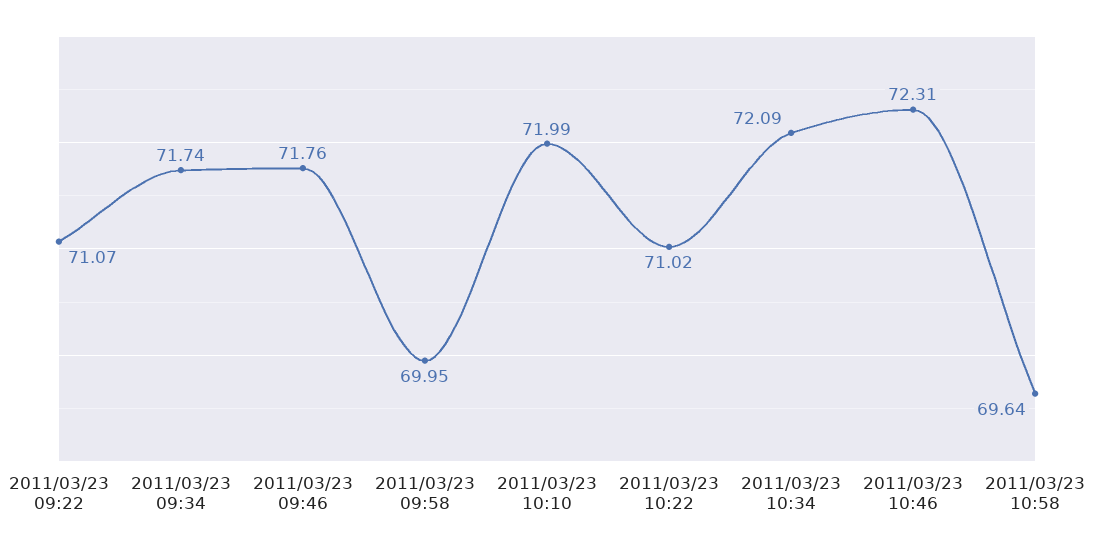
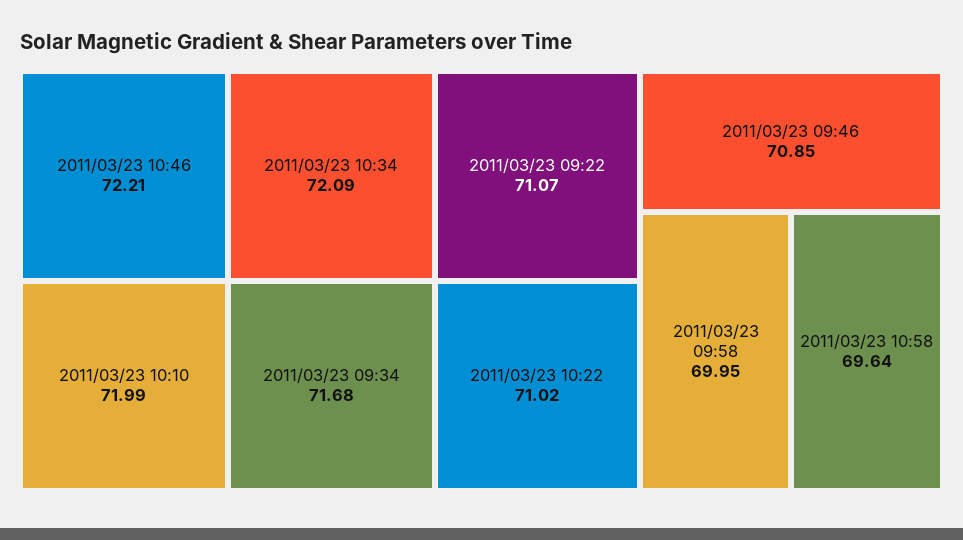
  {
    "2011/03/23 09:22": 71.07,
-   "2011/03/23 09:34": 71.74,
+   "2011/03/23 09:34": 71.68,
-   "2011/03/23 09:46": 71.76,
+   "2011/03/23 09:46": 70.85,
    "2011/03/23 09:58": 69.95,
    "2011/03/23 10:10": 71.99,
    "2011/03/23 10:22": 71.02,
    "2011/03/23 10:34": 72.09,
-   "2011/03/23 10:46": 72.31,
+   "2011/03/23 10:46": 72.21,
    "2011/03/23 10:58": 69.64
  }

